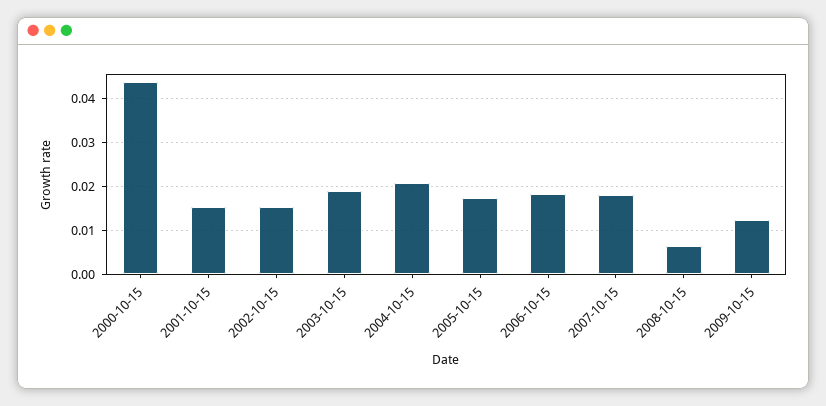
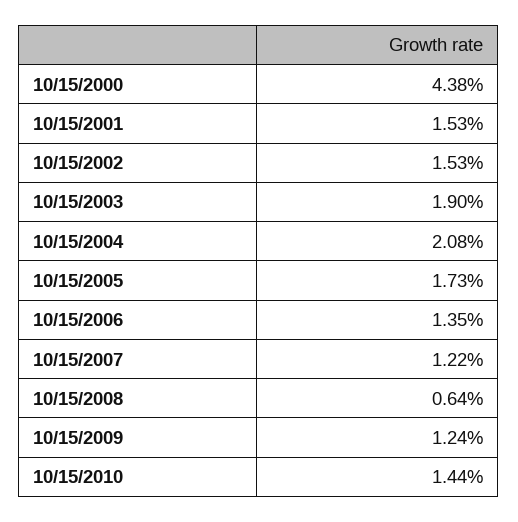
  {
    "2000-10-15": 0.0438,
    "2001-10-15": 0.0153,
    "2002-10-15": 0.0153,
    "2003-10-15": 0.019,
    "2004-10-15": 0.0208,
    "2005-10-15": 0.0173,
-   "2006-10-15": 0.018,
+   "2006-10-15": 0.0135,
-   "2007-10-15": 0.018,
+   "2007-10-15": 0.0122,
    "2008-10-15": 0.0064,
-   "2009-10-15": 0.0124
+   "2009-10-15": 0.0124,
+   "10/15/2010": 0.0144
  }

